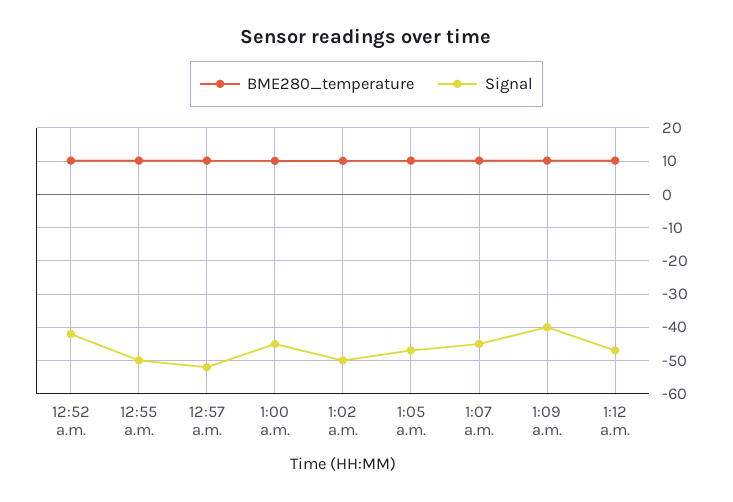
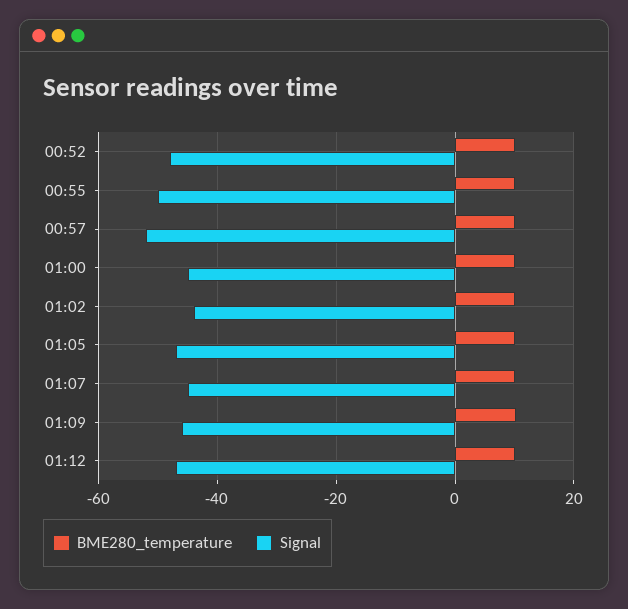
  {
    "BME280_temperature": {
      "12:52 a.m.": 10,
      "12:55 a.m.": 10,
      "12:57 a.m.": 10,
      "1:00 a.m.": 10,
      "1:02 a.m.": 10,
      "1:05 a.m.": 10,
      "1:07 a.m.": 10,
      "1:09 a.m.": 10,
      "1:12 a.m.": 10
    },
    "Signal": {
-     "12:52 a.m.": -42,
+     "12:52 a.m.": -48,
      "12:55 a.m.": -50,
      "12:57 a.m.": -52,
      "1:00 a.m.": -46,
-     "1:02 a.m.": -50,
+     "1:02 a.m.": -44,
      "1:05 a.m.": -48,
      "1:07 a.m.": -46,
-     "1:09 a.m.": -40,
+     "1:09 a.m.": -46,
      "1:12 a.m.": -48
    }
  }

